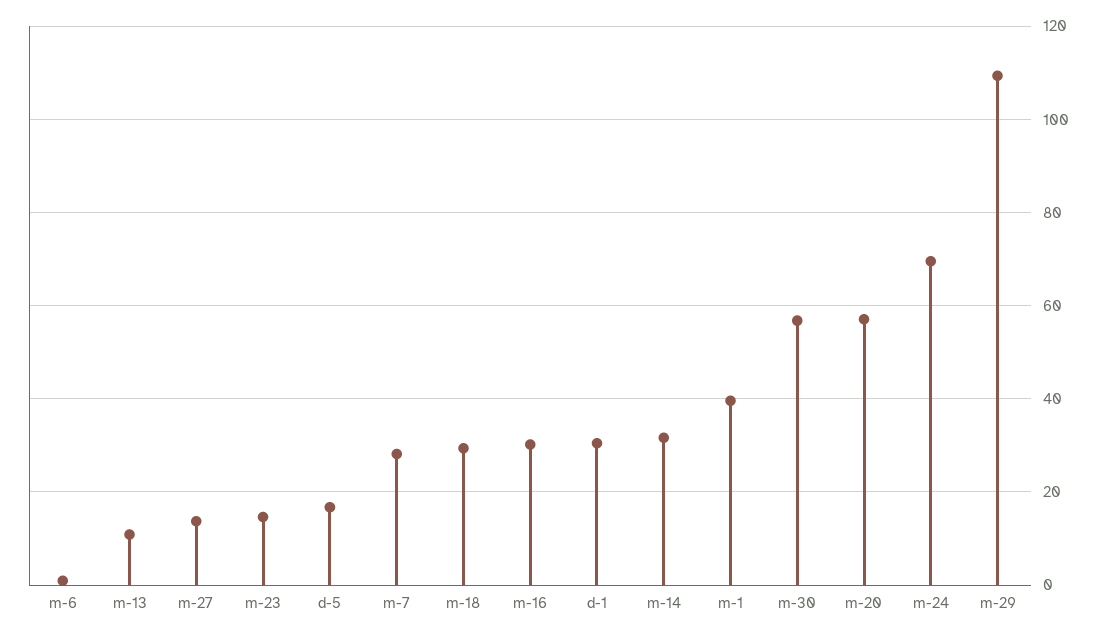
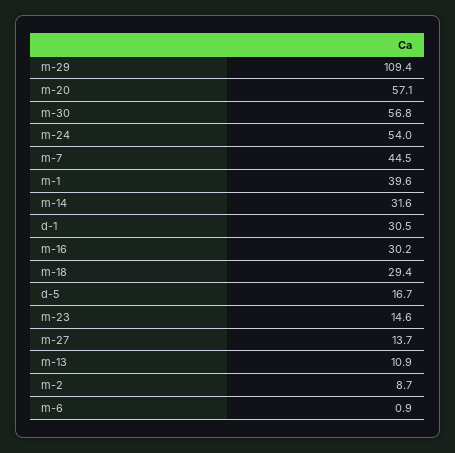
  {
    "m-6": 0.9,
    "m-13": 10.9,
    "m-27": 13.7,
    "m-23": 14.6,
    "d-5": 16.7,
-   "m-7": 28,
+   "m-7": 44.5,
    "m-18": 29.4,
    "m-16": 30.2,
    "d-1": 30.5,
    "m-14": 31.6,
    "m-1": 39.6,
    "m-30": 56.8,
    "m-20": 57.1,
-   "m-24": 70,
+   "m-24": 54,
-   "m-29": 109.4
+   "m-29": 109.4,
+   "m-2": 8.7
  }

